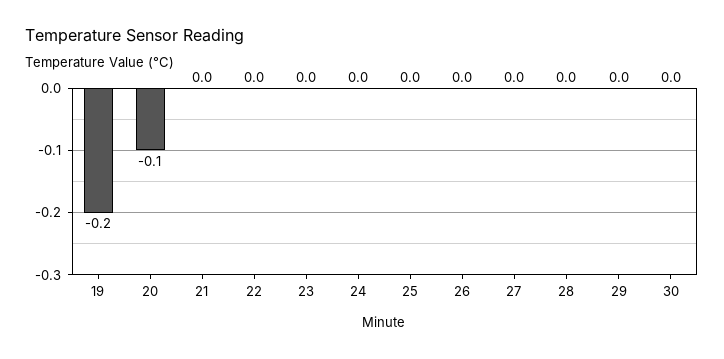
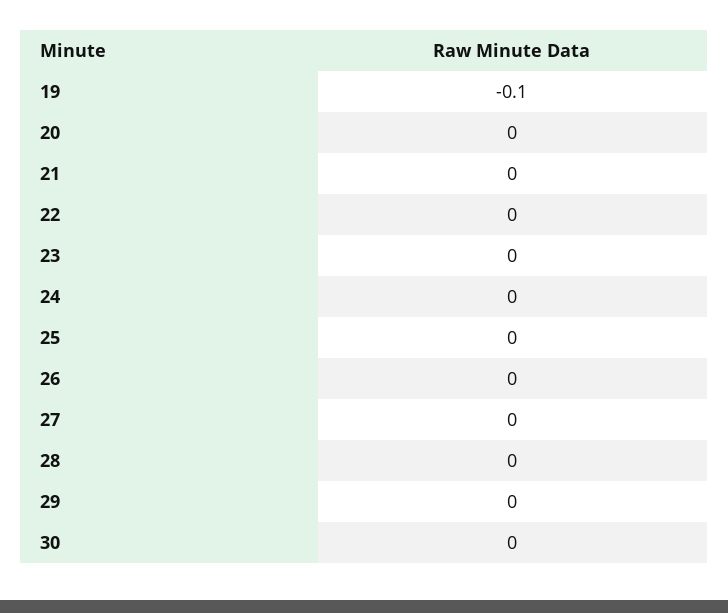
  {
-   "19": -0.2,
+   "19": -0.1,
-   "20": -0.1,
+   "20": 0,
    "21": 0,
    "22": 0,
    "23": 0,
    "24": 0,
    "25": 0,
    "26": 0,
    "27": 0,
    "28": 0,
    "29": 0,
    "30": 0
  }

